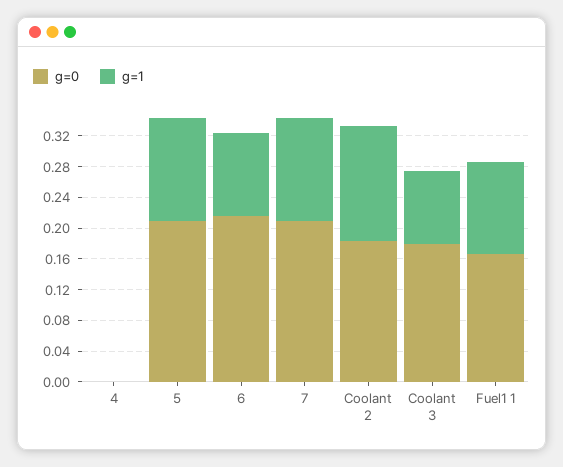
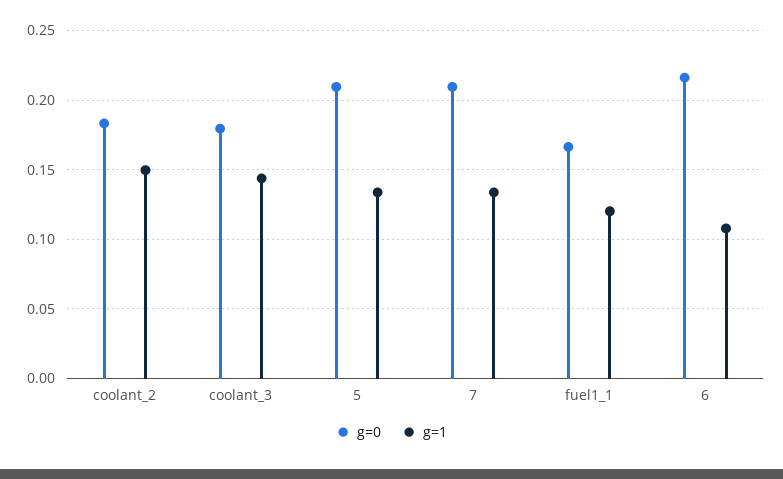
  {
    "g=0": {
-     "4": 0,
      "5": 0.21,
      "6": 0.215,
      "7": 0.21,
      "Coolant 2": 0.185,
      "Coolant 3": 0.18,
      "Fuel1 1": 0.165
    },
    "g=1": {
-     "4": 0,
      "5": 0.135,
      "6": 0.11,
      "7": 0.135,
      "Coolant 2": 0.15,
-     "Coolant 3": 0.1,
+     "Coolant 3": 0.145,
      "Fuel1 1": 0.12
    }
  }

